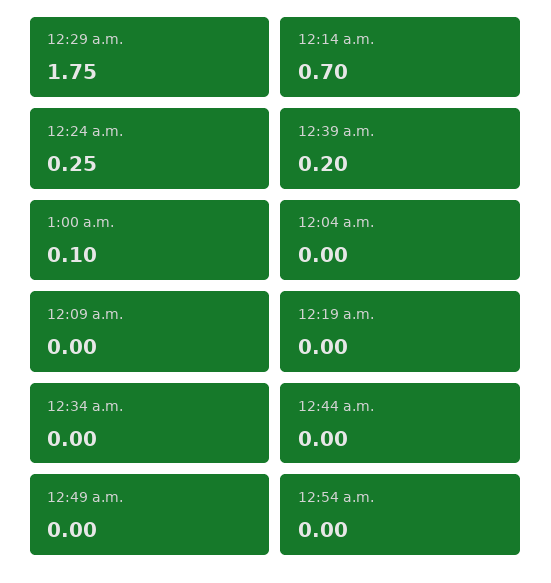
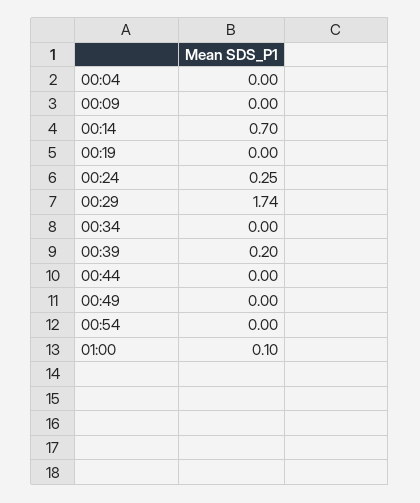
  {
-   "12:29 a.m.": 1.75,
+   "12:29 a.m.": 1.74,
    "12:14 a.m.": 0.7,
    "12:24 a.m.": 0.25,
    "12:39 a.m.": 0.2,
    "1:00 a.m.": 0.1,
    "12:04 a.m.": 0,
    "12:09 a.m.": 0,
    "12:19 a.m.": 0,
    "12:34 a.m.": 0,
    "12:44 a.m.": 0,
    "12:49 a.m.": 0,
    "12:54 a.m.": 0
  }

